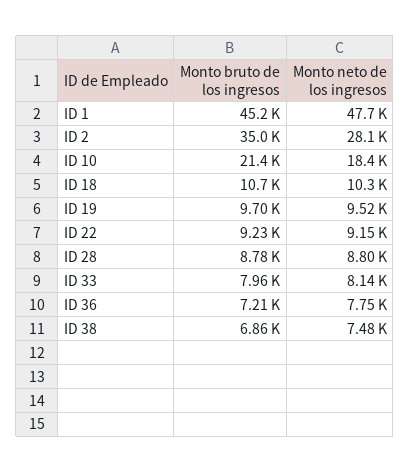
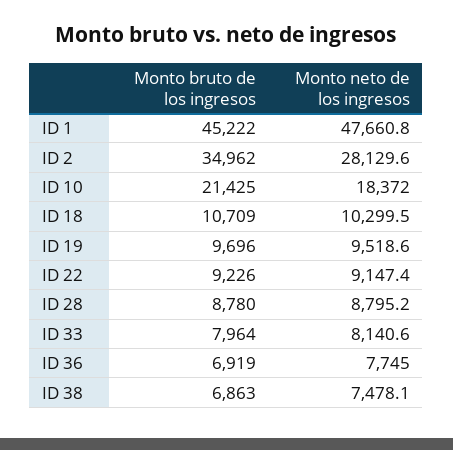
  {
    "Monto bruto de los ingresos": {
      "ID 1": 45222,
      "ID 2": 34962,
      "ID 10": 21425,
      "ID 18": 10709,
      "ID 19": 9696,
      "ID 22": 9226,
      "ID 28": 8780,
      "ID 33": 7964,
-     "ID 36": 7210,
+     "ID 36": 6919,
      "ID 38": 6863
    },
    "Monto neto de los ingresos": {
      "ID 1": 47660.8,
      "ID 2": 28129.6,
      "ID 10": 18372,
      "ID 18": 10299.5,
      "ID 19": 9518.6,
      "ID 22": 9147.4,
      "ID 28": 8795.2,
      "ID 33": 8140.6,
      "ID 36": 7745,
      "ID 38": 7478.1
    }
  }

